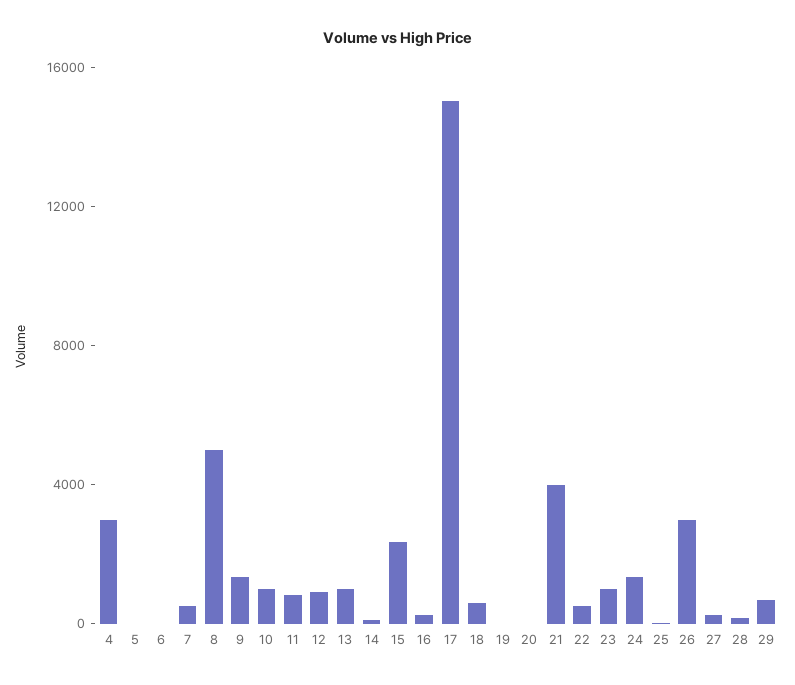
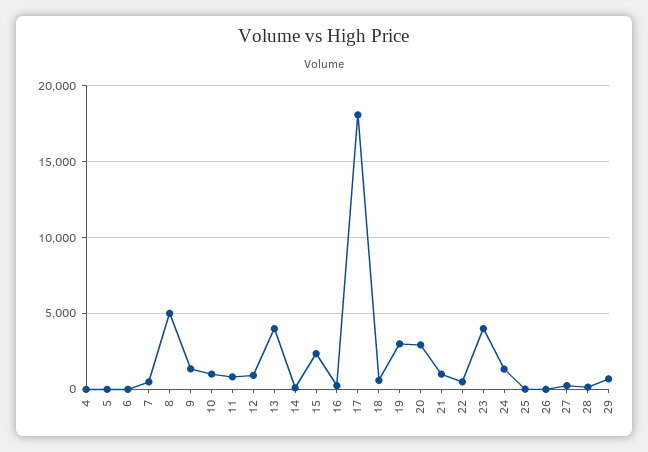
  {
-   "4": 3000,
+   "4": 0,
    "5": 0,
    "6": 0,
    "7": 500,
    "8": 5000,
    "9": 1500,
    "10": 1000,
    "11": 1000,
    "12": 1000,
-   "13": 1000,
+   "13": 4000,
    "14": 0,
    "15": 2500,
    "16": 500,
-   "17": 15000,
+   "17": 18000,
    "18": 500,
-   "19": 0,
+   "19": 3000,
-   "20": 0,
+   "20": 3000,
-   "21": 4000,
+   "21": 1000,
    "22": 500,
-   "23": 1000,
+   "23": 4000,
    "24": 1500,
    "25": 0,
-   "26": 3000,
+   "26": 0,
    "27": 500,
    "28": 0,
    "29": 500
  }

